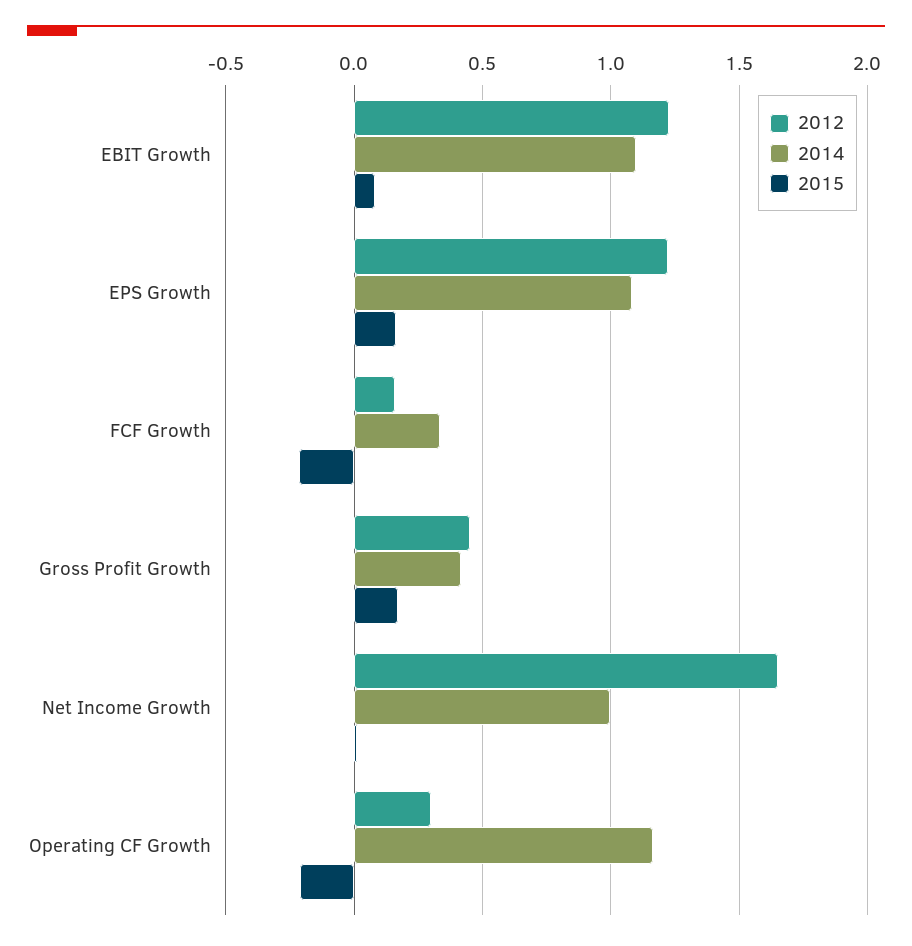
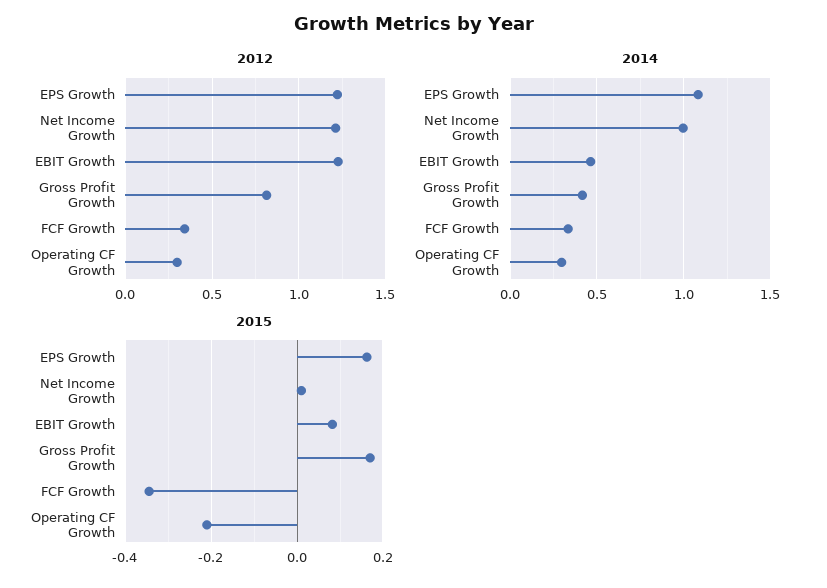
  {
    "2012": {
      "EBIT Growth": 1.25,
      "EPS Growth": 1.2,
-     "FCF Growth": 0.15,
+     "FCF Growth": 0.35,
-     "Gross Profit Growth": 0.45,
+     "Gross Profit Growth": 0.8,
-     "Net Income Growth": 1.65,
+     "Net Income Growth": 1.2,
      "Operating CF Growth": 0.3
    },
    "2014": {
-     "EBIT Growth": 1.1,
+     "EBIT Growth": 0.45,
      "EPS Growth": 1.1,
      "FCF Growth": 0.35,
      "Gross Profit Growth": 0.4,
      "Net Income Growth": 1,
-     "Operating CF Growth": 1.15
+     "Operating CF Growth": 0.3
    },
    "2015": {
      "EBIT Growth": 0.08,
      "EPS Growth": 0.16,
-     "FCF Growth": -0.2,
+     "FCF Growth": -0.34,
      "Gross Profit Growth": 0.18,
      "Net Income Growth": 0.02,
      "Operating CF Growth": -0.22
    }
  }

